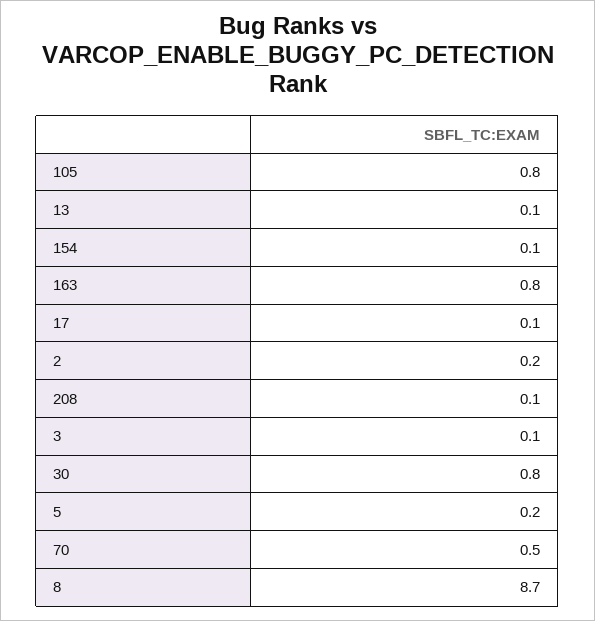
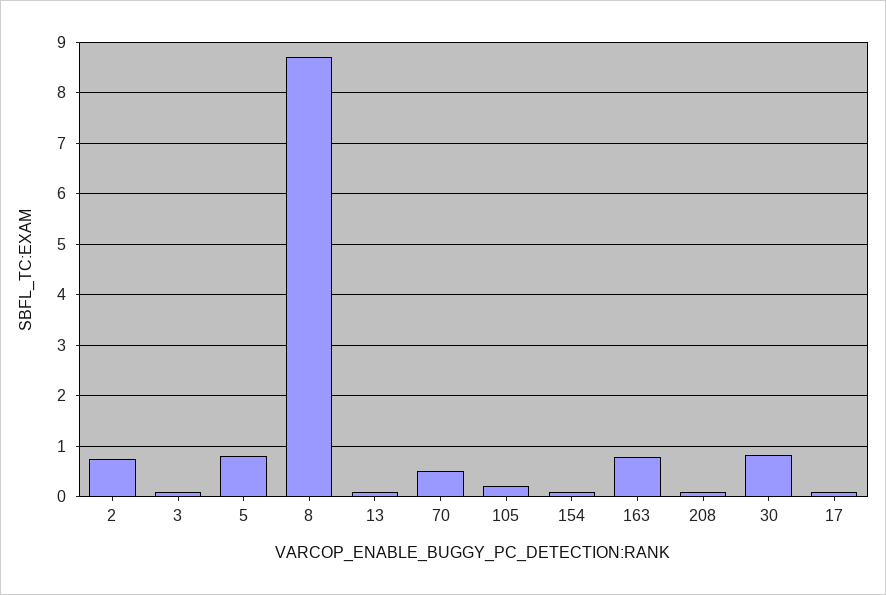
  {
-   "105": 0.8,
+   "105": 0.2,
    "13": 0.1,
    "154": 0.1,
    "163": 0.8,
    "17": 0.1,
-   "2": 0.2,
+   "2": 0.8,
    "208": 0.1,
    "3": 0.1,
    "30": 0.8,
-   "5": 0.2,
+   "5": 0.8,
    "70": 0.5,
    "8": 8.7
  }

